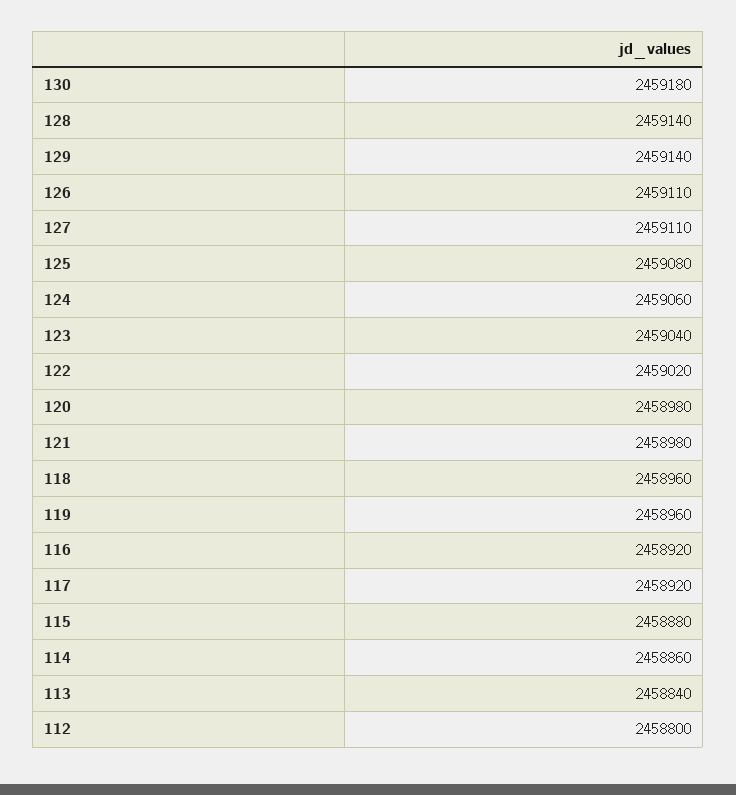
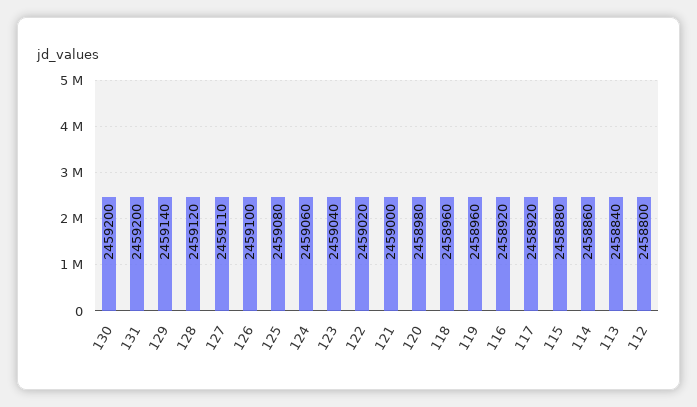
  {
-   "130": 2459180,
+   "130": 2459200,
-   "128": 2459140,
+   "128": 2459120,
    "129": 2459140,
-   "126": 2459110,
+   "126": 2459100,
    "127": 2459110,
    "125": 2459080,
    "124": 2459060,
    "123": 2459040,
    "122": 2459020,
    "120": 2458980,
-   "121": 2458980,
+   "121": 2459000,
    "118": 2458960,
    "119": 2458960,
    "116": 2458920,
    "117": 2458920,
    "115": 2458880,
    "114": 2458860,
    "113": 2458840,
-   "112": 2458800
+   "112": 2458800,
+   "131": 2459200
  }

